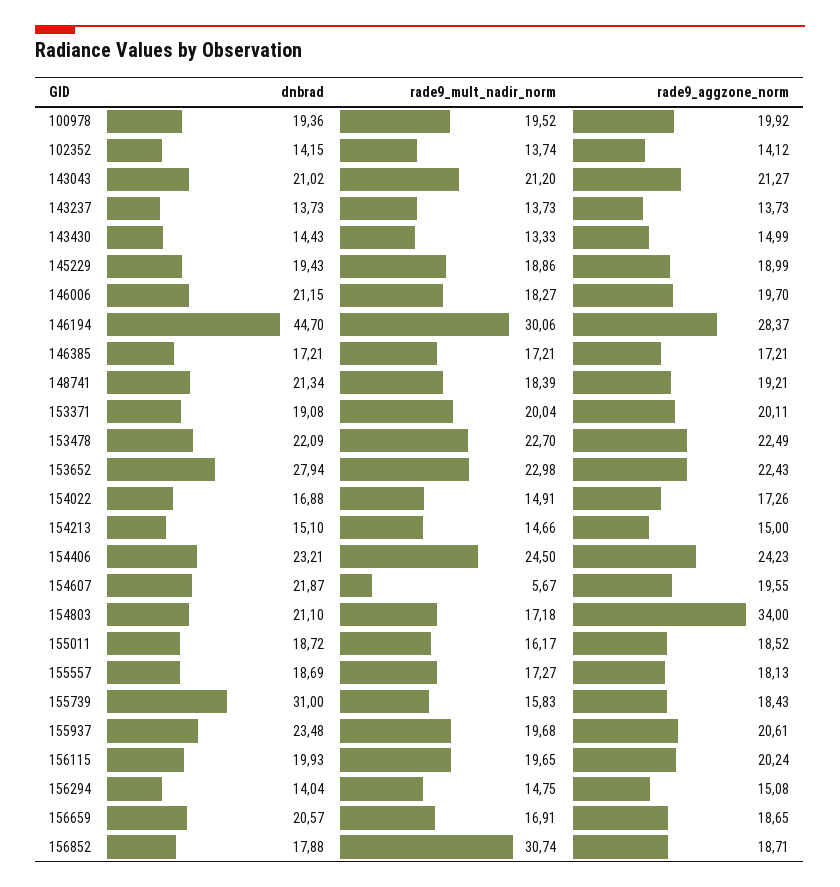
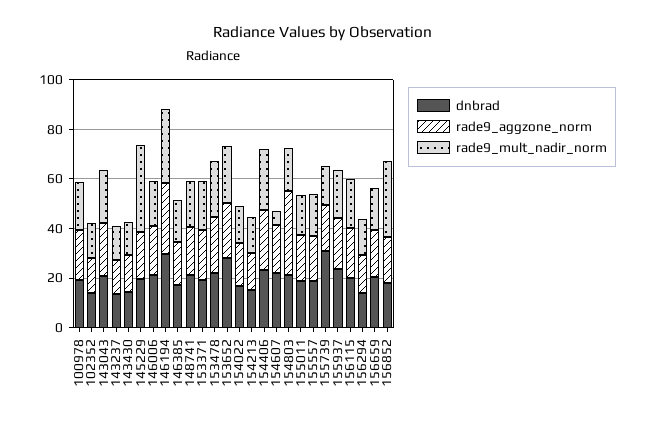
  {
    "dnbrad": {
      "100978": 19.36,
      "102352": 14.15,
      "143043": 21.02,
      "143237": 13.73,
      "143430": 14.43,
      "145229": 19.43,
      "146006": 21.15,
-     "146194": 44.7,
+     "146194": 30,
      "146385": 17.21,
      "148741": 21.34,
      "153371": 19.08,
      "153478": 22.09,
      "153652": 27.94,
      "154022": 16.88,
      "154213": 15.1,
      "154406": 23.21,
      "154607": 21.87,
      "154803": 21.1,
      "155011": 18.72,
      "155557": 18.69,
      "155739": 31,
      "155937": 23.48,
      "156115": 19.93,
      "156294": 14.04,
      "156659": 20.57,
      "156852": 17.88
    },
    "rade9_mult_nadir_norm": {
      "100978": 19.52,
      "102352": 13.74,
      "143043": 21.2,
      "143237": 13.73,
      "143430": 13.33,
-     "145229": 18.86,
+     "145229": 35,
      "146006": 18.27,
      "146194": 30.06,
      "146385": 17.21,
      "148741": 18.39,
      "153371": 20.04,
      "153478": 22.7,
      "153652": 22.98,
      "154022": 14.91,
      "154213": 14.66,
      "154406": 24.5,
      "154607": 5.67,
      "154803": 17.18,
      "155011": 16.17,
      "155557": 17.27,
      "155739": 15.83,
      "155937": 19.68,
      "156115": 19.65,
      "156294": 14.75,
      "156659": 16.91,
      "156852": 30.74
    },
    "rade9_aggzone_norm": {
      "100978": 19.92,
      "102352": 14.12,
      "143043": 21.27,
      "143237": 13.73,
      "143430": 14.99,
      "145229": 18.99,
      "146006": 19.7,
      "146194": 28.37,
      "146385": 17.21,
      "148741": 19.21,
      "153371": 20.11,
      "153478": 22.49,
      "153652": 22.43,
      "154022": 17.26,
      "154213": 15,
      "154406": 24.23,
      "154607": 19.55,
      "154803": 34,
      "155011": 18.52,
      "155557": 18.13,
      "155739": 18.43,
      "155937": 20.61,
      "156115": 20.24,
      "156294": 15.08,
      "156659": 18.65,
      "156852": 18.71
    }
  }

